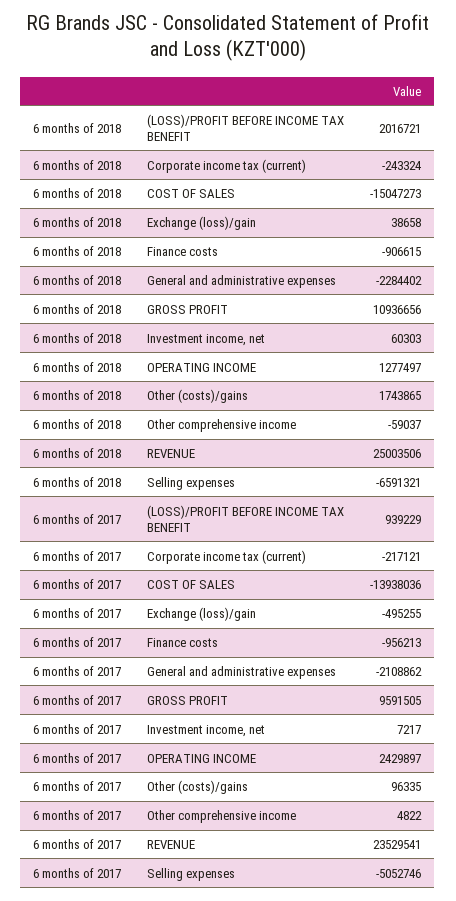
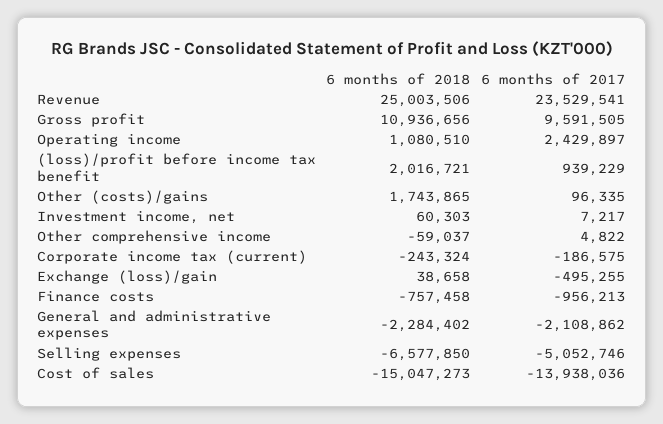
  {
    "6 months of 2018": {
      "(LOSS)/PROFIT BEFORE INCOME TAX BENEFIT": 2016721,
      "Corporate income tax (current)": -243324,
      "COST OF SALES": -15047273,
      "Exchange (loss)/gain": 38658,
-     "Finance costs": -906615,
+     "Finance costs": -757458,
      "General and administrative expenses": -2284402,
      "GROSS PROFIT": 10936656,
      "Investment income, net": 60303,
-     "OPERATING INCOME": 1277497,
+     "OPERATING INCOME": 1080510,
      "Other (costs)/gains": 1743865,
      "Other comprehensive income": -59037,
      "REVENUE": 25003506,
-     "Selling expenses": -6591321
+     "Selling expenses": -6577850
    },
    "6 months of 2017": {
      "(LOSS)/PROFIT BEFORE INCOME TAX BENEFIT": 939229,
-     "Corporate income tax (current)": -217121,
+     "Corporate income tax (current)": -186575,
      "COST OF SALES": -13938036,
      "Exchange (loss)/gain": -495255,
      "Finance costs": -956213,
      "General and administrative expenses": -2108862,
      "GROSS PROFIT": 9591505,
      "Investment income, net": 7217,
      "OPERATING INCOME": 2429897,
      "Other (costs)/gains": 96335,
      "Other comprehensive income": 4822,
      "REVENUE": 23529541,
      "Selling expenses": -5052746
    }
  }

